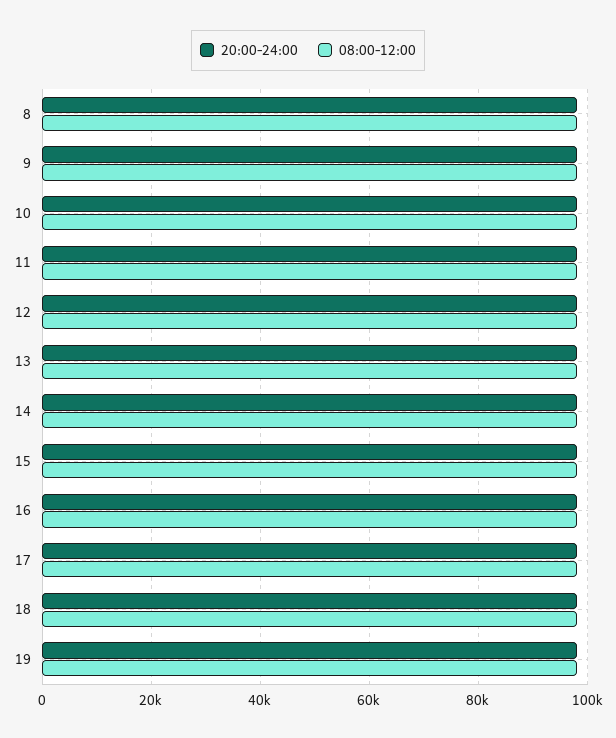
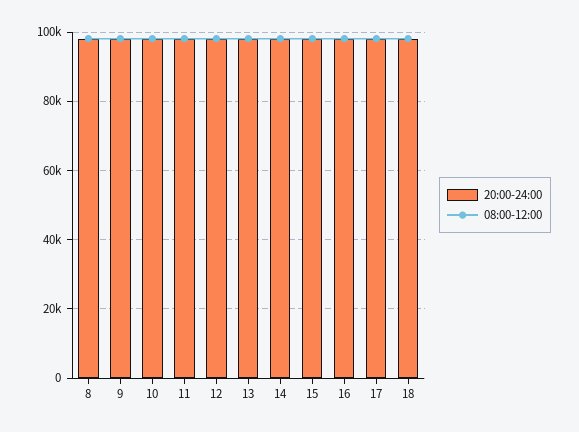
  {
    "20:00-24:00": {
      "8": 98000,
      "9": 98000,
      "10": 98000,
      "11": 98000,
      "12": 98000,
      "13": 98000,
      "14": 98000,
      "15": 98000,
      "16": 98000,
      "17": 98000,
-     "18": 98000,
+     "18": 98000
-     "19": 98000
    },
    "08:00-12:00": {
      "8": 98000,
      "9": 98000,
      "10": 98000,
      "11": 98000,
      "12": 98000,
      "13": 98000,
      "14": 98000,
      "15": 98000,
      "16": 98000,
      "17": 98000,
-     "18": 98000,
+     "18": 98000
-     "19": 98000
    }
  }

